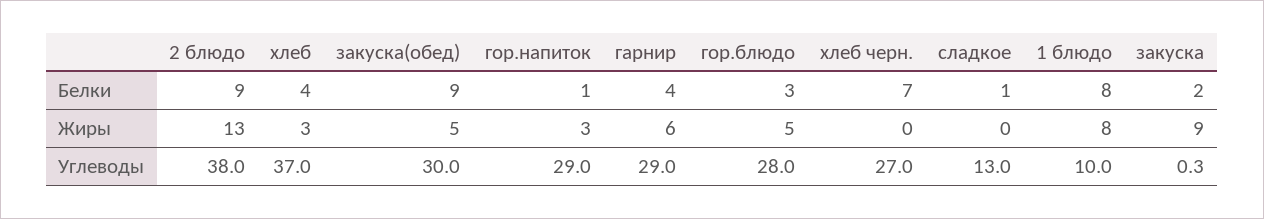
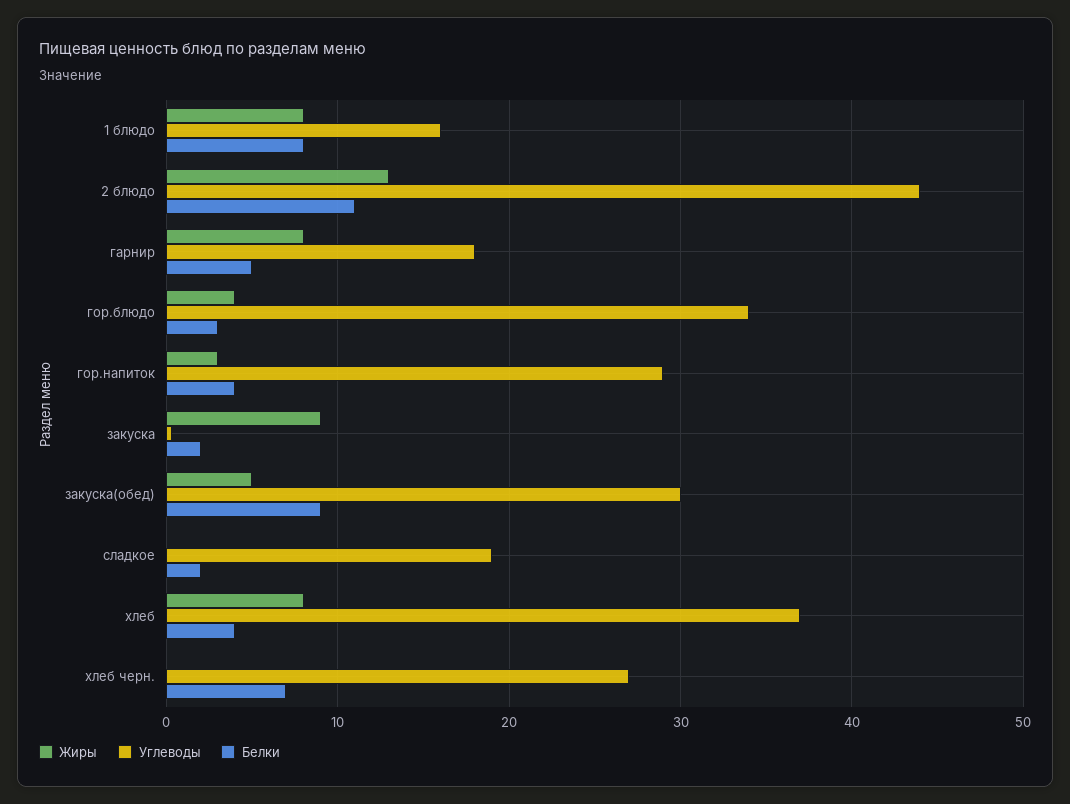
  {
    "Белки": {
-     "2 блюдо": 9,
+     "2 блюдо": 11,
      "хлеб": 4,
      "закуска(обед)": 9,
-     "гор.напиток": 1,
+     "гор.напиток": 4,
-     "гарнир": 4,
+     "гарнир": 5,
      "гор.блюдо": 3,
      "хлеб черн.": 7,
-     "сладкое": 1,
+     "сладкое": 2,
      "1 блюдо": 8,
      "закуска": 2
    },
    "Жиры": {
      "2 блюдо": 13,
-     "хлеб": 3,
+     "хлеб": 8,
      "закуска(обед)": 5,
      "гор.напиток": 3,
-     "гарнир": 6,
+     "гарнир": 8,
-     "гор.блюдо": 5,
+     "гор.блюдо": 4,
      "хлеб черн.": 0,
      "сладкое": 0,
      "1 блюдо": 8,
      "закуска": 9
    },
    "Углеводы": {
-     "2 блюдо": 38,
+     "2 блюдо": 44,
      "хлеб": 37,
      "закуска(обед)": 30,
      "гор.напиток": 29,
-     "гарнир": 29,
+     "гарнир": 18,
-     "гор.блюдо": 28,
+     "гор.блюдо": 34,
      "хлеб черн.": 27,
-     "сладкое": 13,
+     "сладкое": 19,
-     "1 блюдо": 10,
+     "1 блюдо": 16,
      "закуска": 0.3
    }
  }

